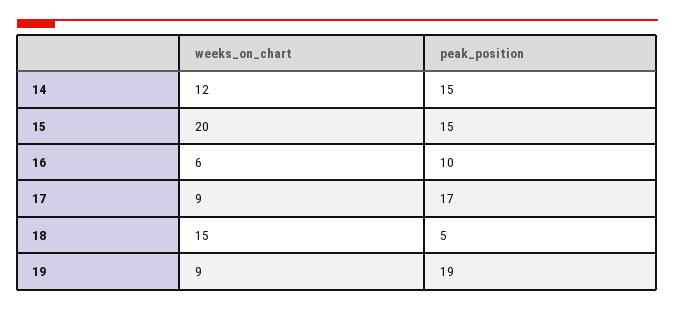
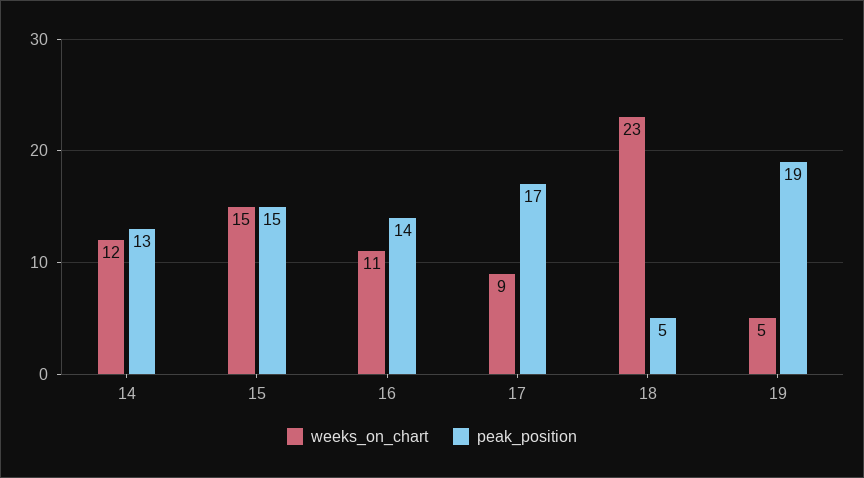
  {
    "weeks_on_chart": {
      "14": 12,
-     "15": 20,
+     "15": 15,
-     "16": 6,
+     "16": 11,
      "17": 9,
-     "18": 15,
+     "18": 23,
-     "19": 9
+     "19": 5
    },
    "peak_position": {
-     "14": 15,
+     "14": 13,
      "15": 15,
-     "16": 10,
+     "16": 14,
      "17": 17,
      "18": 5,
      "19": 19
    }
  }

